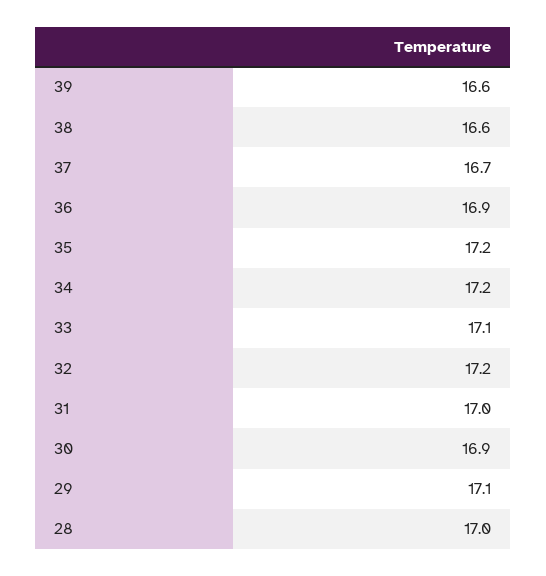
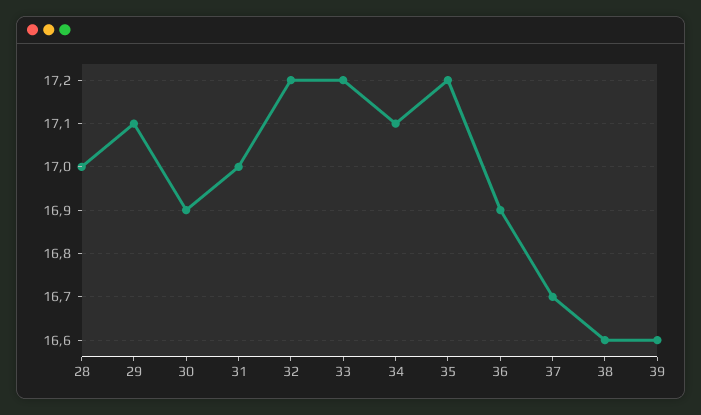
  {
    "39": 16.6,
    "38": 16.6,
    "37": 16.7,
    "36": 16.9,
    "35": 17.2,
-   "34": 17.2,
+   "34": 17.1,
-   "33": 17.1,
+   "33": 17.2,
    "32": 17.2,
    "31": 17,
    "30": 16.9,
    "29": 17.1,
    "28": 17
  }

